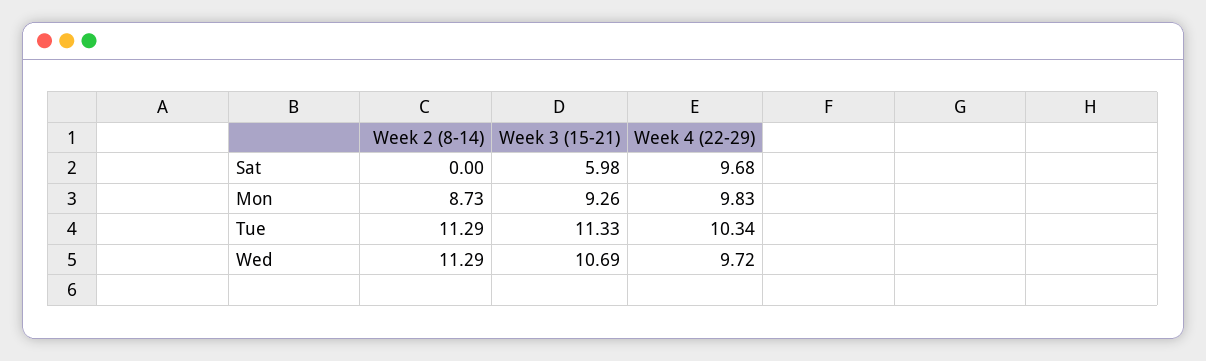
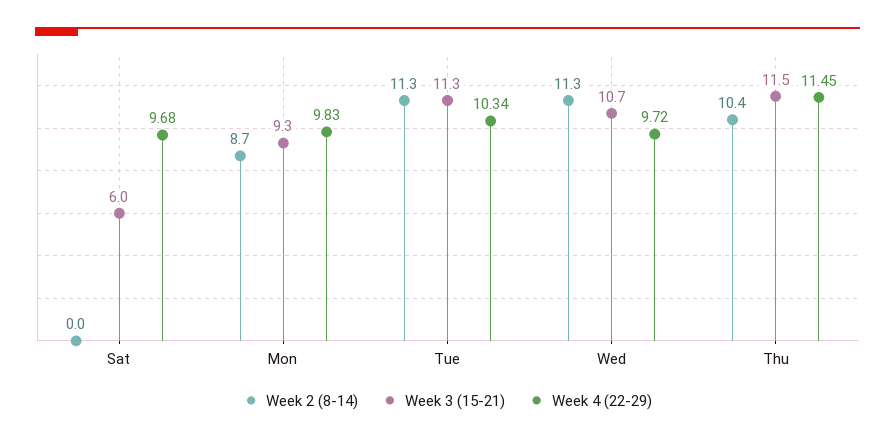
  {
    "Week 2 (8-14)": {
      "Sat": 0,
      "Mon": 8.73,
      "Tue": 11.29,
-     "Wed": 11.29
+     "Wed": 11.29,
+     "Thu": 10.4
    },
    "Week 3 (15-21)": {
      "Sat": 5.98,
      "Mon": 9.26,
      "Tue": 11.33,
-     "Wed": 10.69
+     "Wed": 10.69,
+     "Thu": 11.5
    },
    "Week 4 (22-29)": {
      "Sat": 9.68,
      "Mon": 9.83,
      "Tue": 10.34,
-     "Wed": 9.72
+     "Wed": 9.72,
+     "Thu": 11.45
    }
  }

